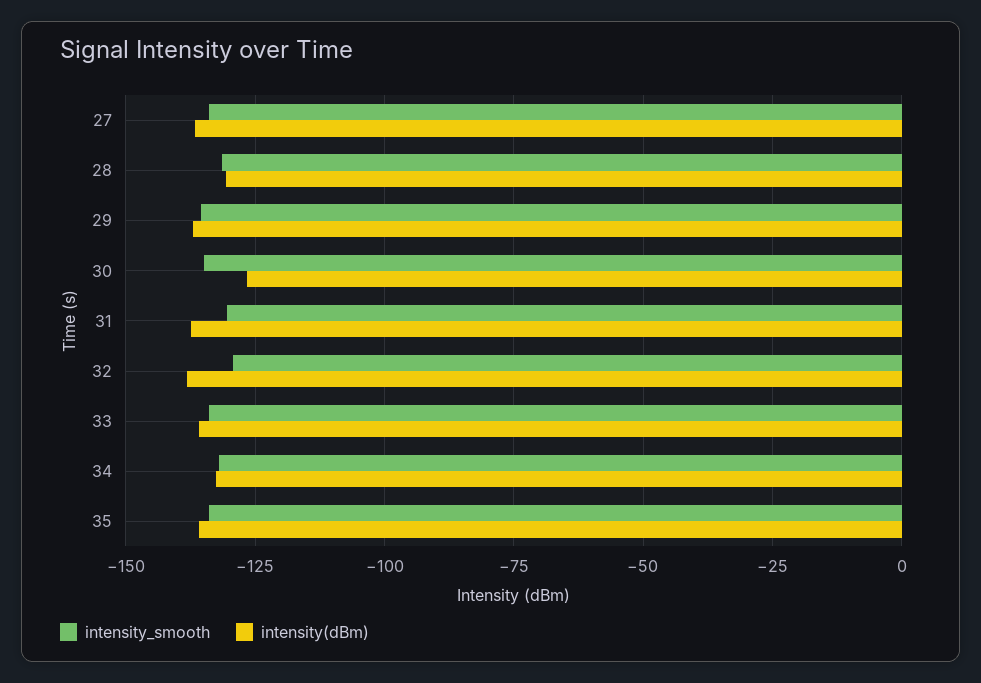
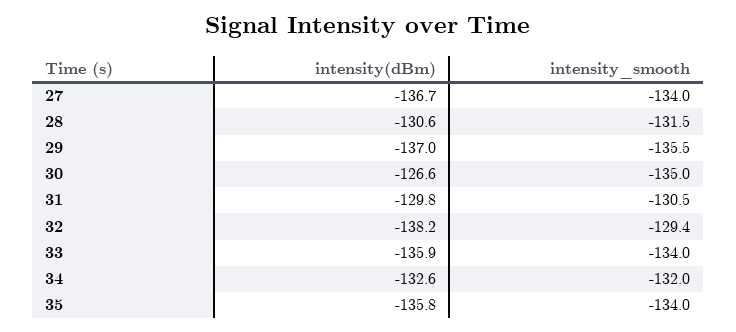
  {
    "intensity_smooth": {
      "27": -134,
      "28": -131.5,
      "29": -135.5,
      "30": -135,
      "31": -130.5,
      "32": -129.4,
      "33": -134,
      "34": -132,
      "35": -134
    },
    "intensity(dBm)": {
      "27": -136.7,
      "28": -130.6,
      "29": -137,
      "30": -126.6,
-     "31": -137.5,
+     "31": -129.8,
      "32": -138.2,
      "33": -135.9,
      "34": -132.6,
      "35": -135.8
    }
  }

